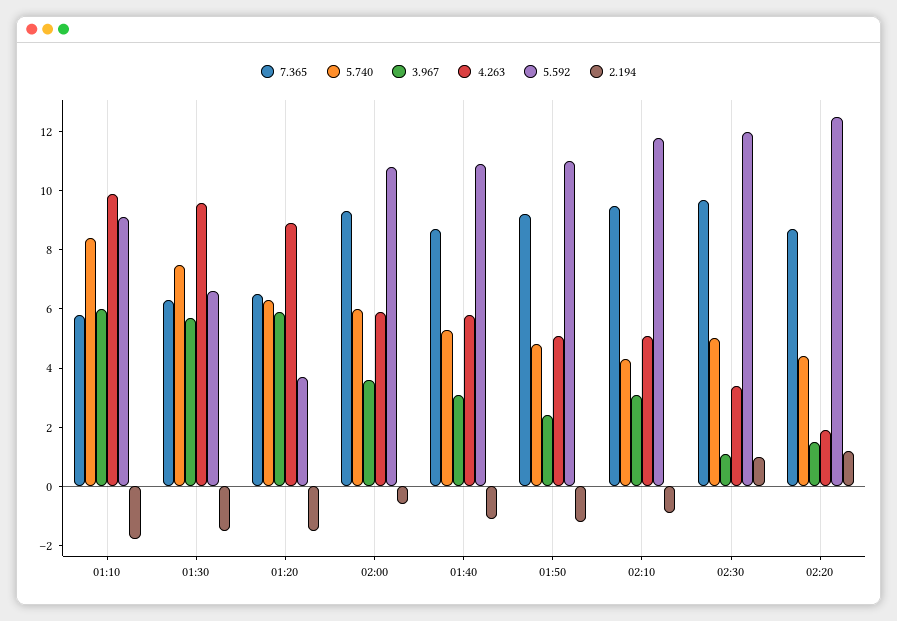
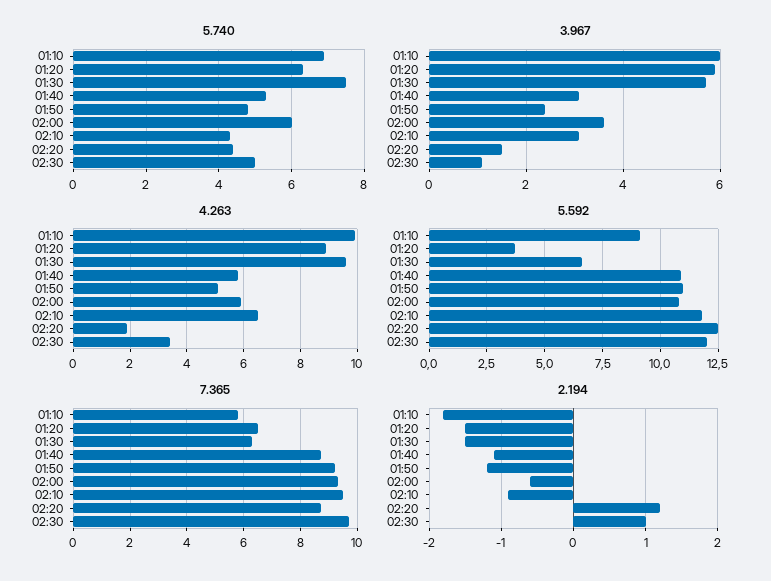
  {
    "7.365": {
      "01:10": 6,
      "01:30": 6.5,
      "01:20": 6.5,
      "02:00": 9.5,
      "01:40": 8.5,
      "01:50": 9,
      "02:10": 9.5,
      "02:30": 9.5,
      "02:20": 8.5
    },
    "5.740": {
-     "01:10": 8.5,
+     "01:10": 7,
      "01:30": 7.5,
      "01:20": 6.5,
      "02:00": 6,
      "01:40": 5.5,
      "01:50": 5,
      "02:10": 4.5,
      "02:30": 5,
      "02:20": 4.5
    },
    "3.967": {
      "01:10": 6,
      "01:30": 5.5,
      "01:20": 6,
      "02:00": 3.5,
      "01:40": 3,
      "01:50": 2.5,
      "02:10": 3,
      "02:30": 1,
      "02:20": 1.5
    },
    "4.263": {
      "01:10": 10,
      "01:30": 9.5,
      "01:20": 9,
      "02:00": 6,
      "01:40": 6,
      "01:50": 5,
-     "02:10": 5,
+     "02:10": 6.5,
      "02:30": 3.5,
      "02:20": 2
    },
    "5.592": {
      "01:10": 9,
      "01:30": 6.5,
      "01:20": 3.5,
      "02:00": 11,
      "01:40": 11,
      "01:50": 11,
      "02:10": 12,
      "02:30": 12,
      "02:20": 12.5
    },
    "2.194": {
      "01:10": -1.8,
      "01:30": -1.5,
      "01:20": -1.5,
      "02:00": -0.6,
      "01:40": -1.1,
      "01:50": -1.2,
      "02:10": -0.9,
      "02:30": 1,
      "02:20": 1.2
    }
  }

